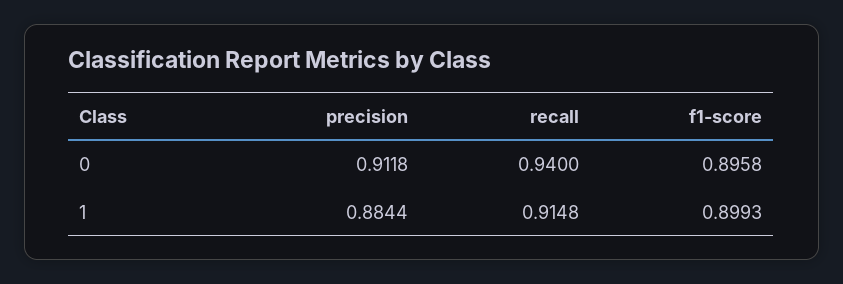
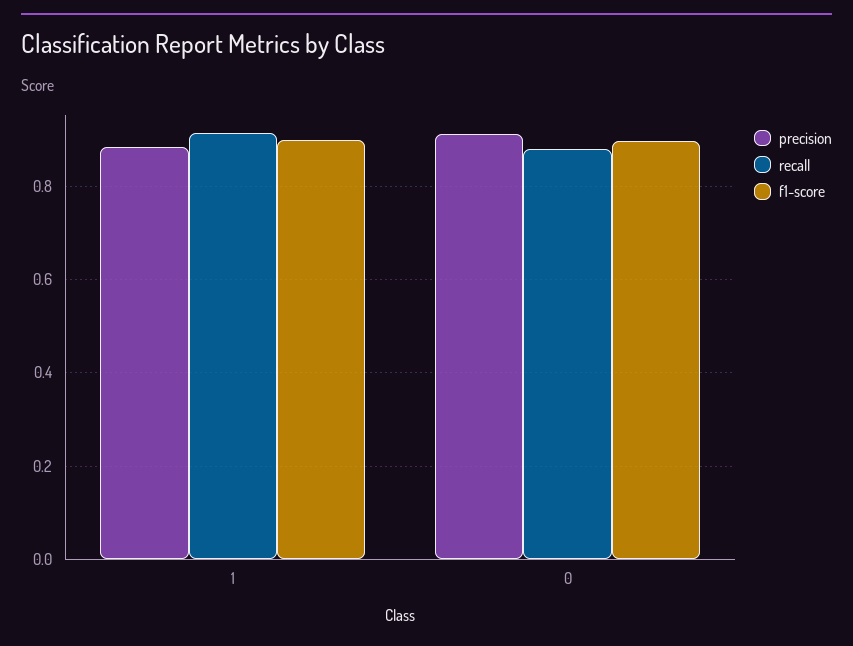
  {
    "precision": {
      "0": 0.9118,
      "1": 0.8844
    },
    "recall": {
-     "0": 0.94,
+     "0": 0.88,
      "1": 0.9148
    },
    "f1-score": {
      "0": 0.8958,
      "1": 0.8993
    }
  }

